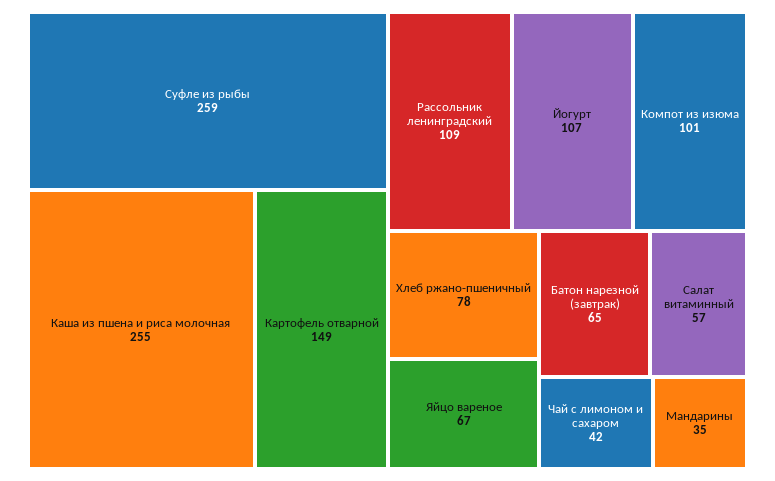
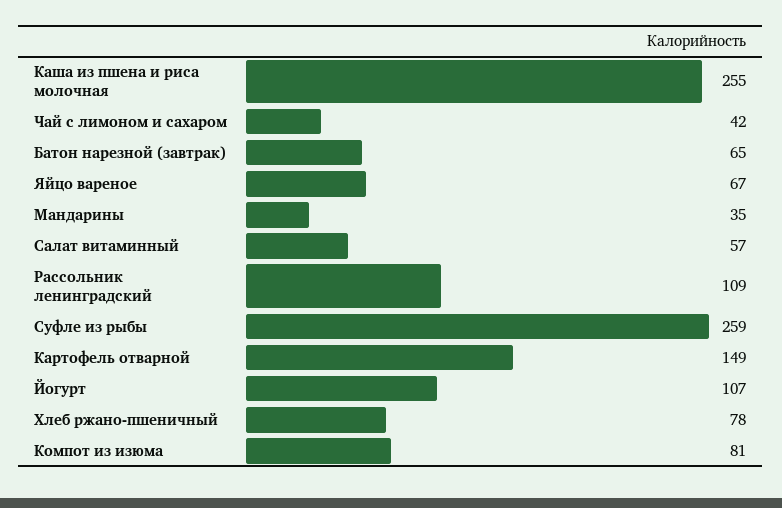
  {
    "Суфле из рыбы": 259,
    "Каша из пшена и риса молочная": 255,
    "Картофель отварной": 149,
    "Рассольник ленинградский": 109,
    "Йогурт": 107,
-   "Компот из изюма": 101,
+   "Компот из изюма": 81,
    "Хлеб ржано-пшеничный": 78,
    "Яйцо вареное": 67,
    "Батон нарезной (завтрак)": 65,
    "Салат витаминный": 57,
    "Чай с лимоном и сахаром": 42,
    "Мандарины": 35
  }

